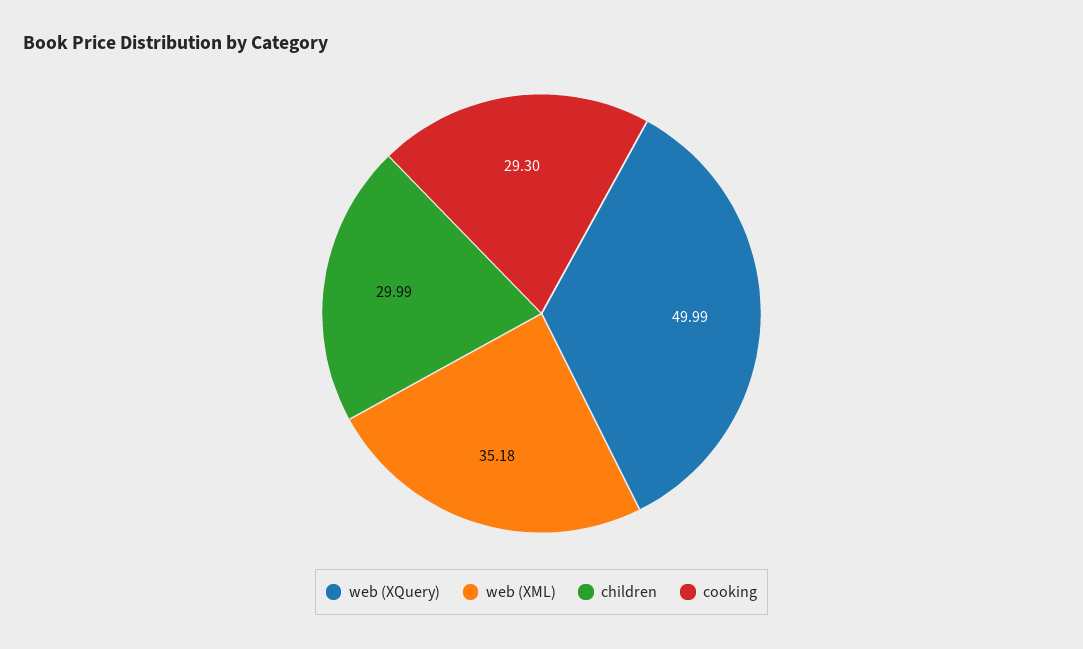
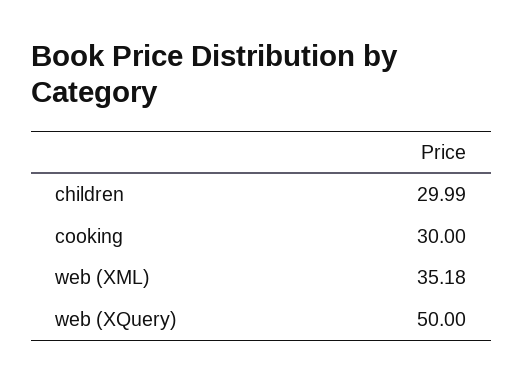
  {
-   "web (XQuery)": 49.99,
+   "web (XQuery)": 50,
    "web (XML)": 35.18,
    "children": 29.99,
-   "cooking": 29.3
+   "cooking": 30
  }

